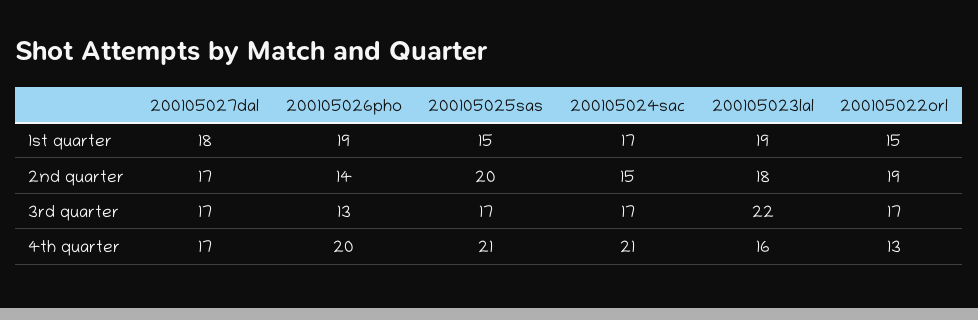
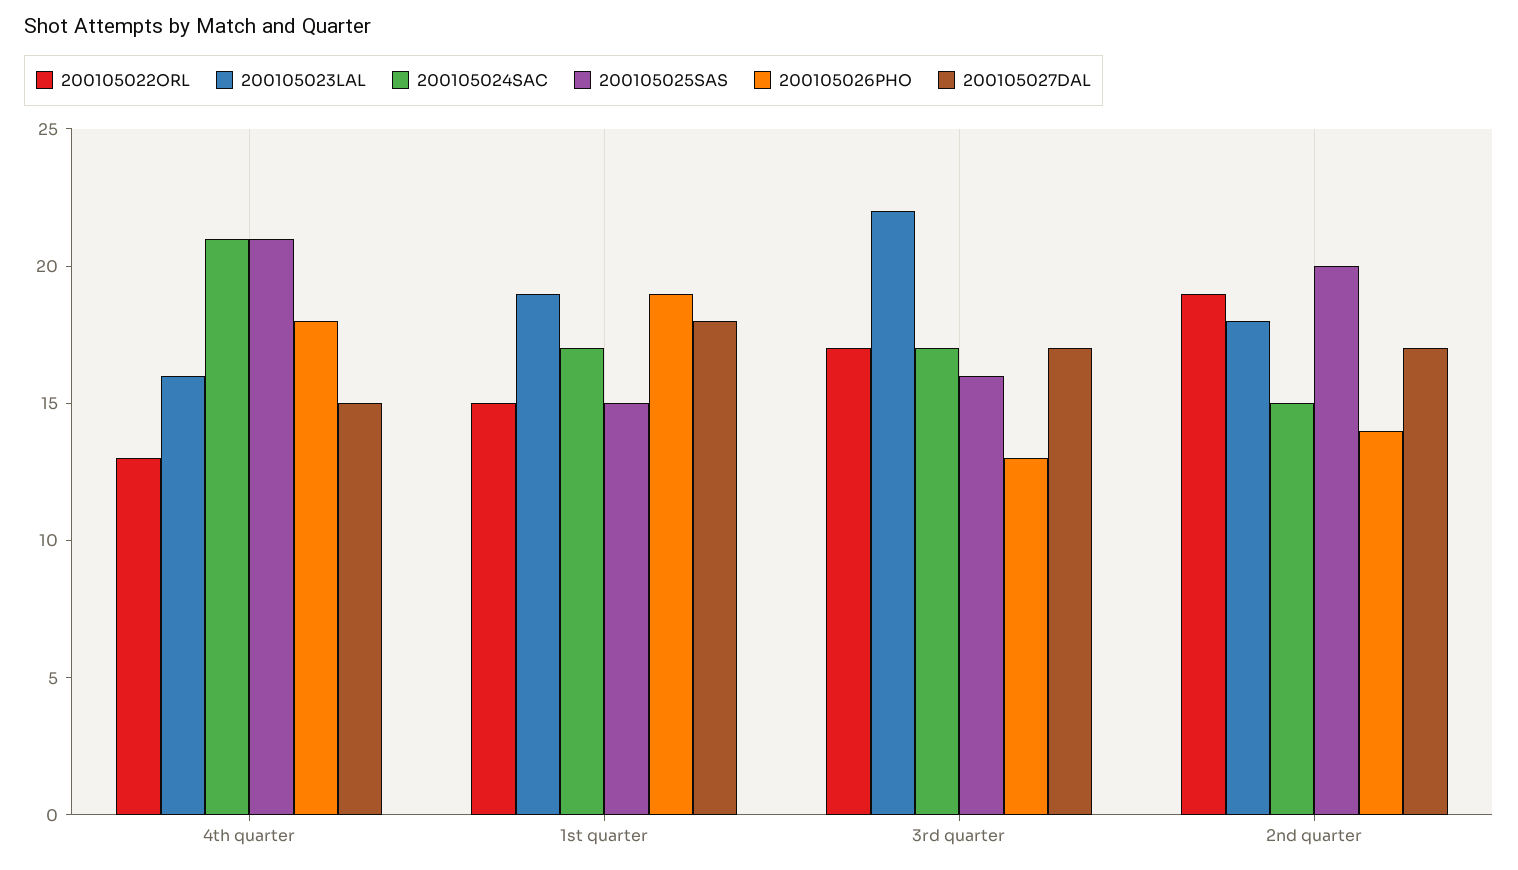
  {
    "200105027dal": {
      "1st quarter": 18,
      "2nd quarter": 17,
      "3rd quarter": 17,
-     "4th quarter": 17
+     "4th quarter": 15
    },
    "200105026pho": {
      "1st quarter": 19,
      "2nd quarter": 14,
      "3rd quarter": 13,
-     "4th quarter": 20
+     "4th quarter": 18
    },
    "200105025sas": {
      "1st quarter": 15,
      "2nd quarter": 20,
-     "3rd quarter": 17,
+     "3rd quarter": 16,
      "4th quarter": 21
    },
    "200105024sac": {
      "1st quarter": 17,
      "2nd quarter": 15,
      "3rd quarter": 17,
      "4th quarter": 21
    },
    "200105023lal": {
      "1st quarter": 19,
      "2nd quarter": 18,
      "3rd quarter": 22,
      "4th quarter": 16
    },
    "200105022orl": {
      "1st quarter": 15,
      "2nd quarter": 19,
      "3rd quarter": 17,
      "4th quarter": 13
    }
  }

